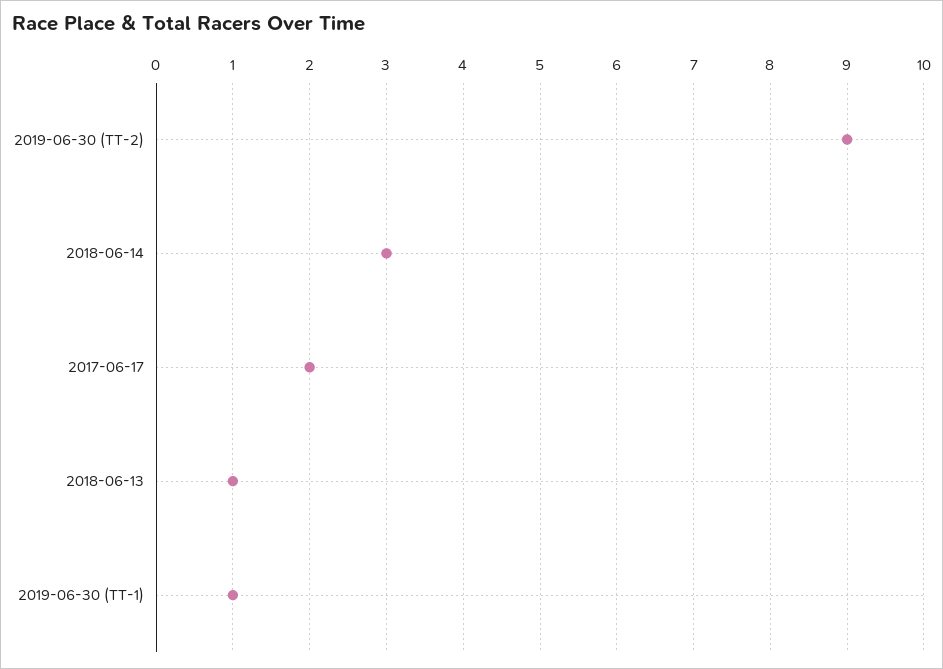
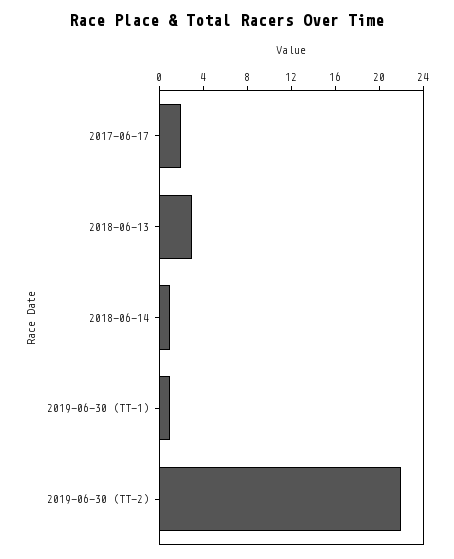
  {
-   "2019-06-30 (TT-2)": 9,
+   "2019-06-30 (TT-2)": 22,
-   "2018-06-14": 3,
+   "2018-06-14": 1,
    "2017-06-17": 2,
-   "2018-06-13": 1,
+   "2018-06-13": 3,
    "2019-06-30 (TT-1)": 1
  }

